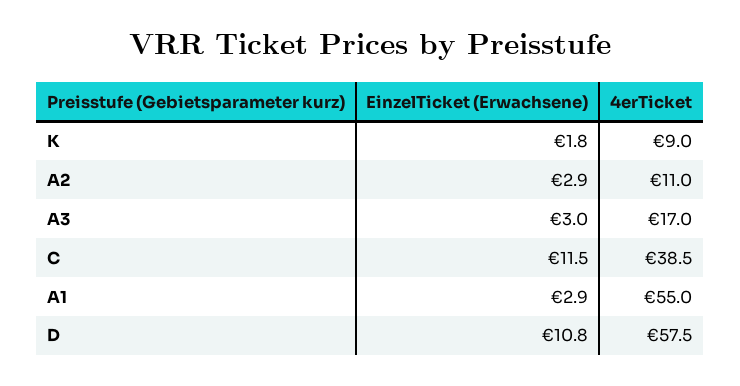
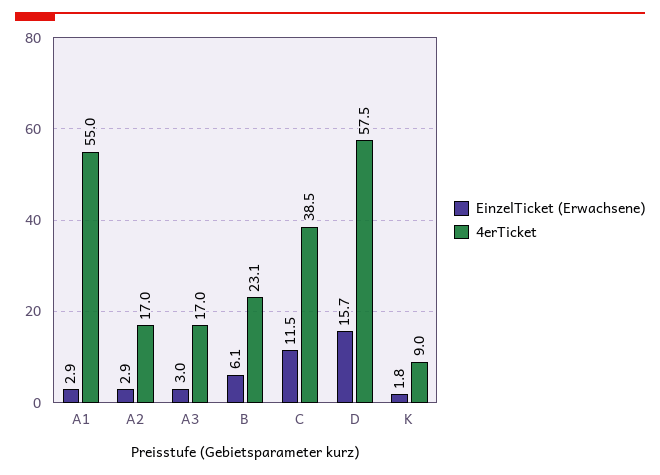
  {
    "EinzelTicket (Erwachsene)": {
      "K": 1.8,
      "A2": 2.9,
      "A3": 3,
      "C": 11.5,
      "A1": 2.9,
-     "D": 10.8
+     "D": 15.7,
+     "B": 6.1
    },
    "4erTicket": {
      "K": 9,
-     "A2": 11,
+     "A2": 17,
      "A3": 17,
      "C": 38.5,
      "A1": 55,
-     "D": 57.5
+     "D": 57.5,
+     "B": 23.1
    }
  }

